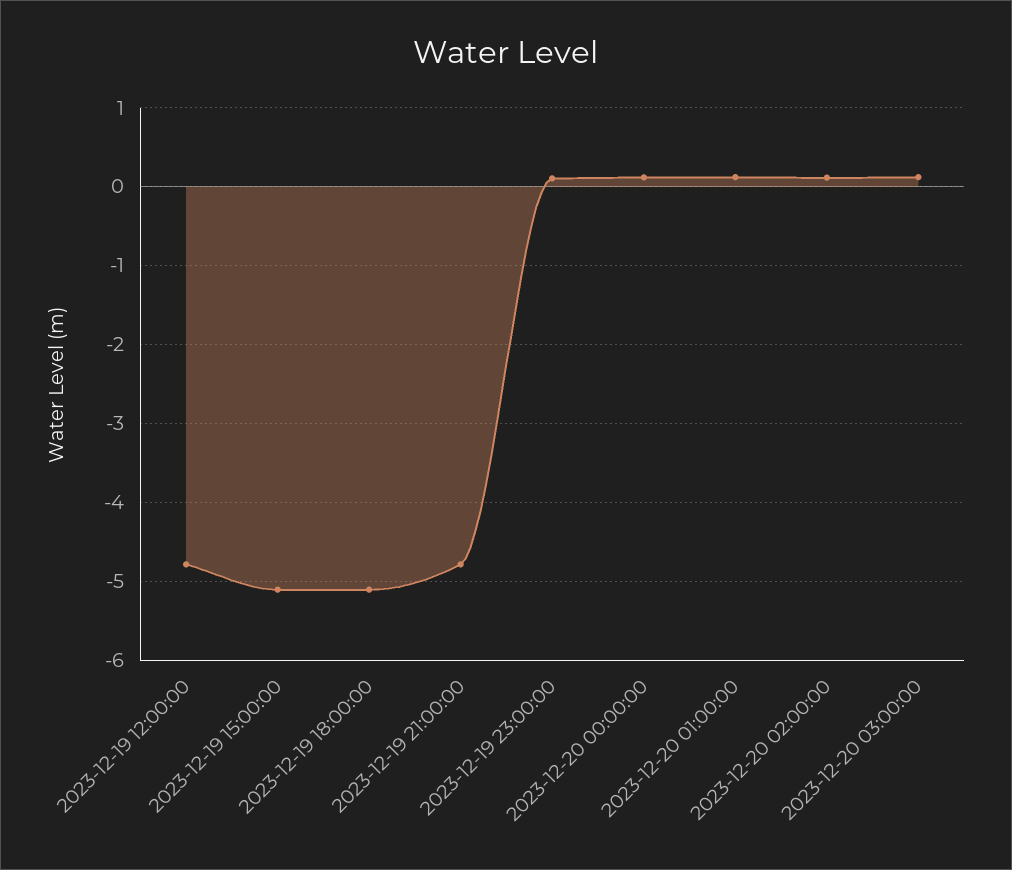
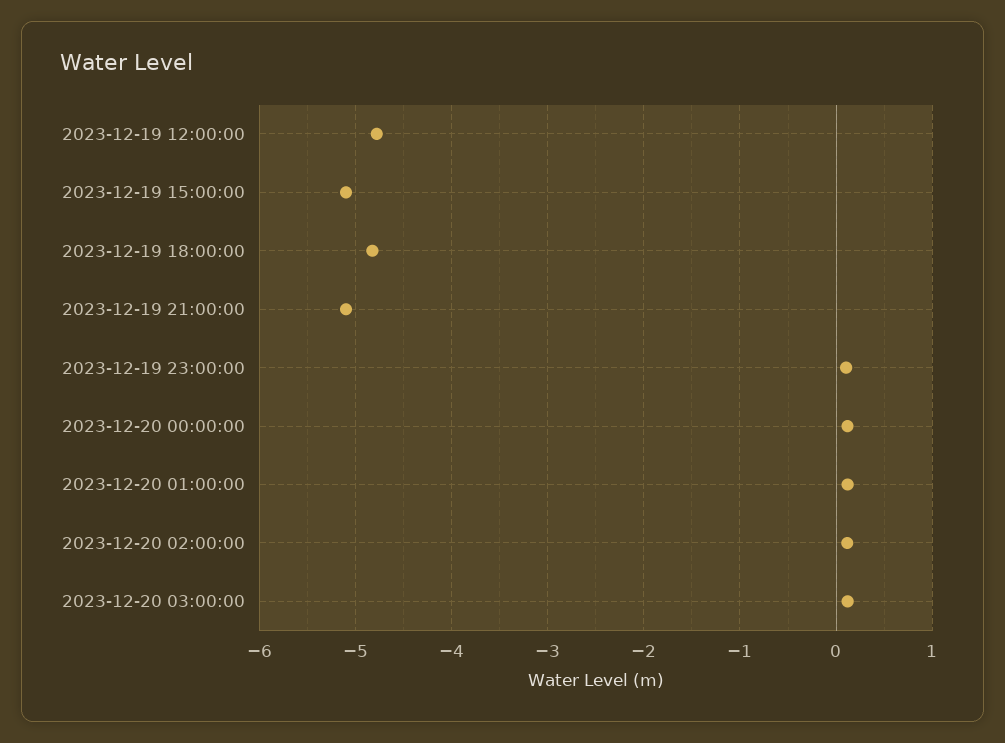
  {
    "2023-12-19 12:00:00": -4.8,
    "2023-12-19 15:00:00": -5.1,
-   "2023-12-19 18:00:00": -5.1,
+   "2023-12-19 18:00:00": -4.8,
-   "2023-12-19 21:00:00": -4.8,
+   "2023-12-19 21:00:00": -5.1,
    "2023-12-19 23:00:00": 0.1,
    "2023-12-20 00:00:00": 0.1,
    "2023-12-20 01:00:00": 0.1,
    "2023-12-20 02:00:00": 0.1,
    "2023-12-20 03:00:00": 0.1
  }

